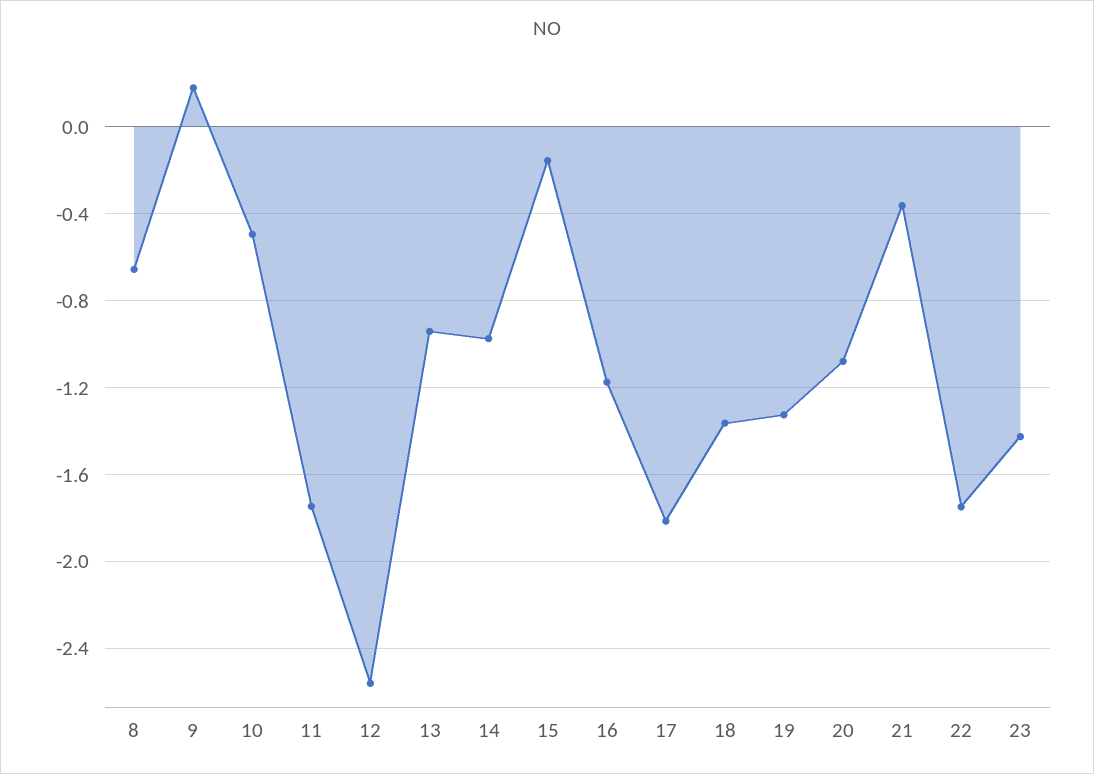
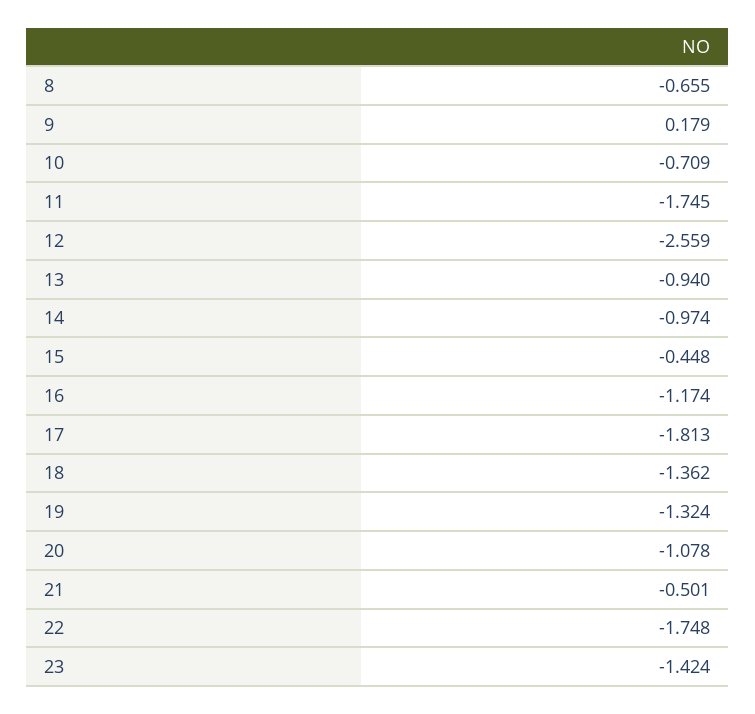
  {
    "8": -0.655,
    "9": 0.179,
-   "10": -0.5,
+   "10": -0.709,
    "11": -1.745,
    "12": -2.559,
    "13": -0.94,
    "14": -0.974,
-   "15": -0.15,
+   "15": -0.448,
    "16": -1.174,
    "17": -1.813,
    "18": -1.362,
    "19": -1.324,
    "20": -1.078,
-   "21": -0.35,
+   "21": -0.501,
    "22": -1.748,
    "23": -1.424
  }

